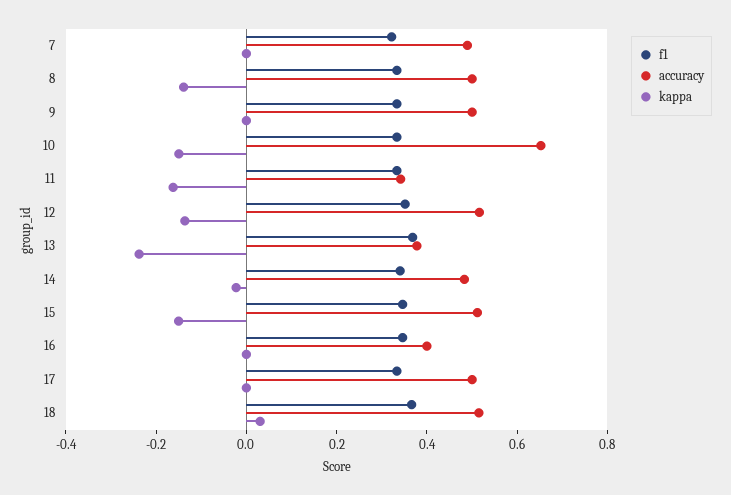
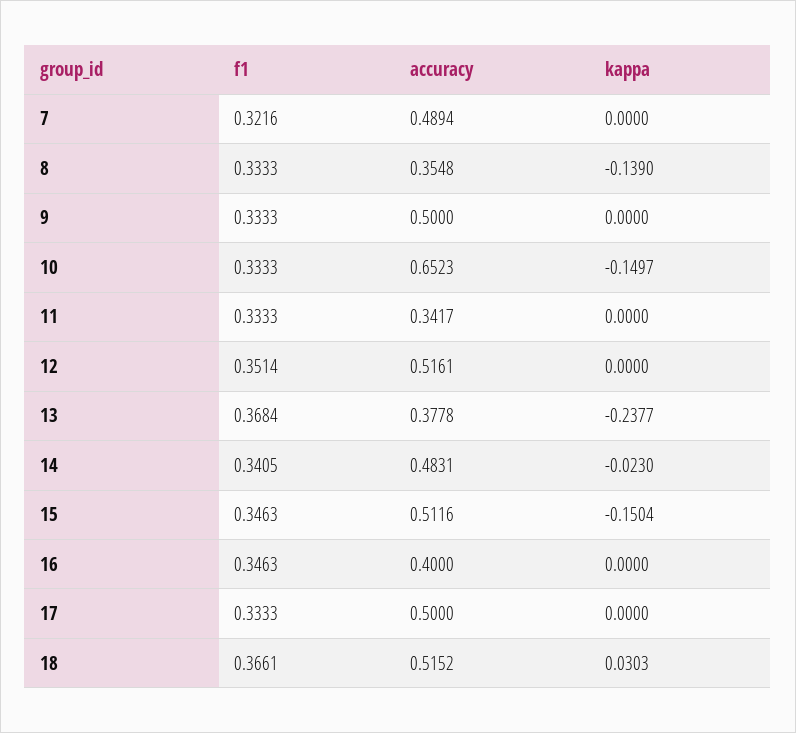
  {
    "f1": {
      "7": 0.3216,
      "8": 0.3333,
      "9": 0.3333,
      "10": 0.3333,
      "11": 0.3333,
      "12": 0.3514,
      "13": 0.3684,
      "14": 0.3405,
      "15": 0.3463,
      "16": 0.3463,
      "17": 0.3333,
      "18": 0.3661
    },
    "accuracy": {
      "7": 0.4894,
-     "8": 0.5,
+     "8": 0.3548,
      "9": 0.5,
      "10": 0.6523,
      "11": 0.3417,
      "12": 0.5161,
      "13": 0.3778,
      "14": 0.4831,
      "15": 0.5116,
      "16": 0.4,
      "17": 0.5,
      "18": 0.5152
    },
    "kappa": {
      "7": 0,
      "8": -0.139,
      "9": 0,
      "10": -0.1497,
-     "11": -0.15,
+     "11": 0,
-     "12": -0.15,
+     "12": 0,
      "13": -0.2377,
      "14": -0.023,
      "15": -0.1504,
      "16": 0,
      "17": 0,
      "18": 0.0303
    }
  }

